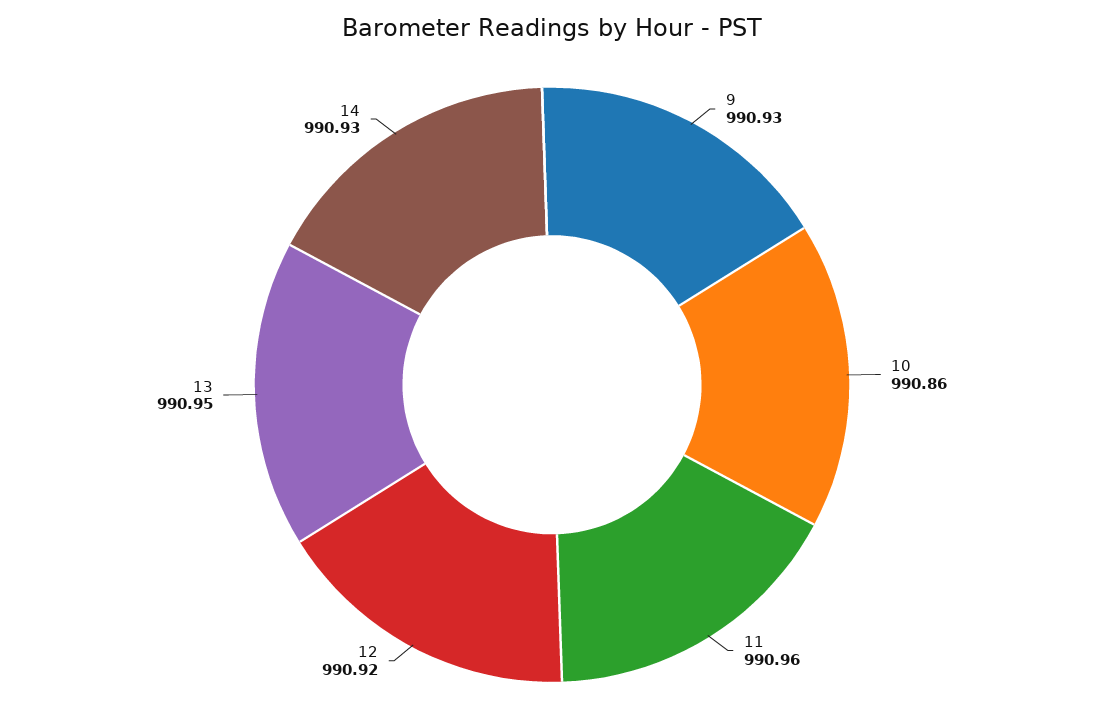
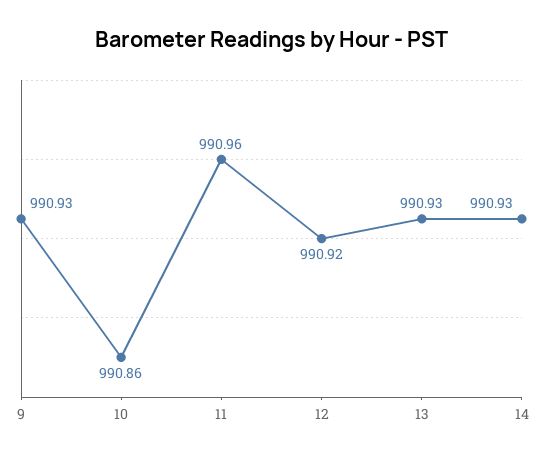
  {
    "9": 990.93,
    "10": 990.86,
    "11": 990.96,
    "12": 990.92,
-   "13": 990.95,
+   "13": 990.93,
    "14": 990.93
  }

